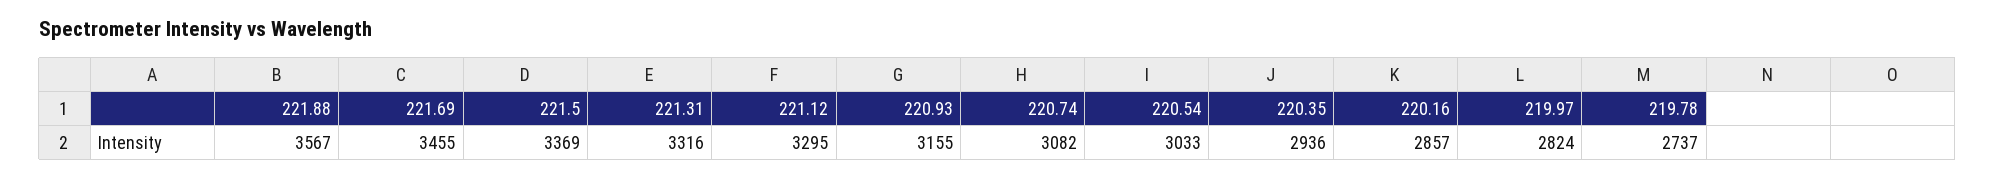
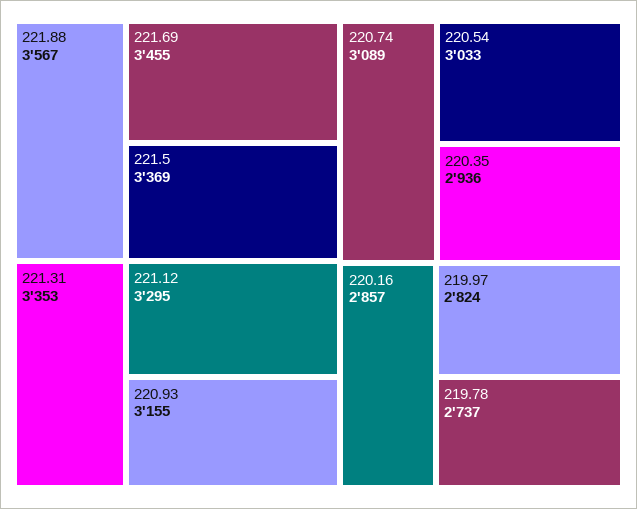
  {
    "221.88": 3567,
    "221.69": 3455,
    "221.5": 3369,
-   "221.31": 3316,
+   "221.31": 3353,
    "221.12": 3295,
    "220.93": 3155,
-   "220.74": 3082,
+   "220.74": 3089,
    "220.54": 3033,
    "220.35": 2936,
    "220.16": 2857,
    "219.97": 2824,
    "219.78": 2737
  }

